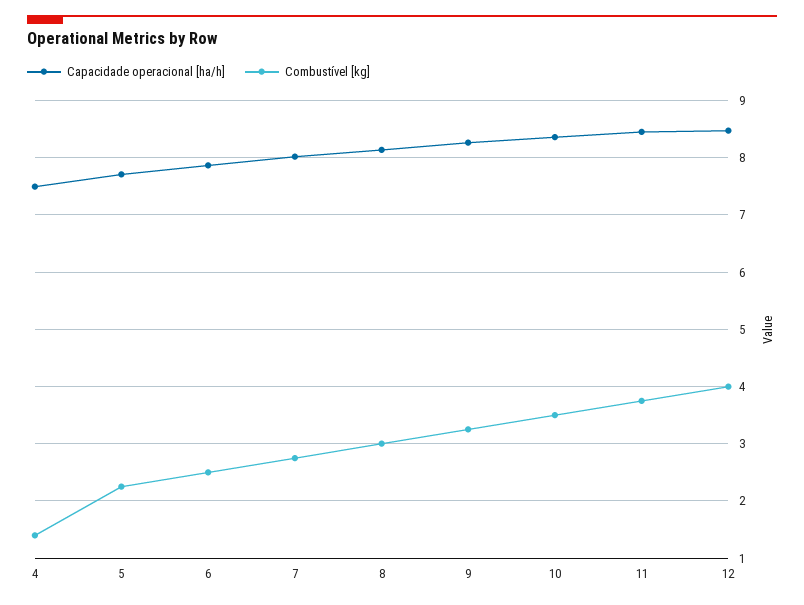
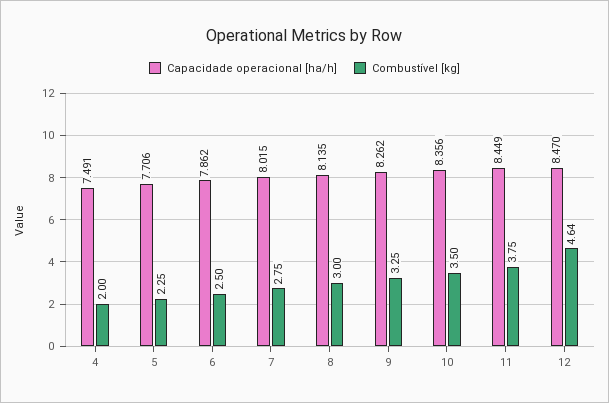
  {
    "Capacidade operacional [ha/h]": {
      "4": 7.491,
      "5": 7.706,
      "6": 7.862,
      "7": 8.015,
      "8": 8.135,
      "9": 8.262,
      "10": 8.356,
      "11": 8.449,
      "12": 8.47
    },
    "Combustível [kg]": {
-     "4": 1.4,
+     "4": 2,
      "5": 2.25,
      "6": 2.5,
      "7": 2.75,
      "8": 3,
      "9": 3.25,
      "10": 3.5,
      "11": 3.75,
-     "12": 4
+     "12": 4.64
    }
  }

